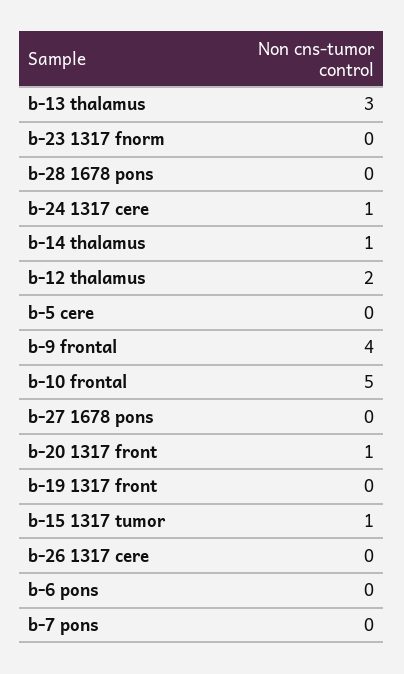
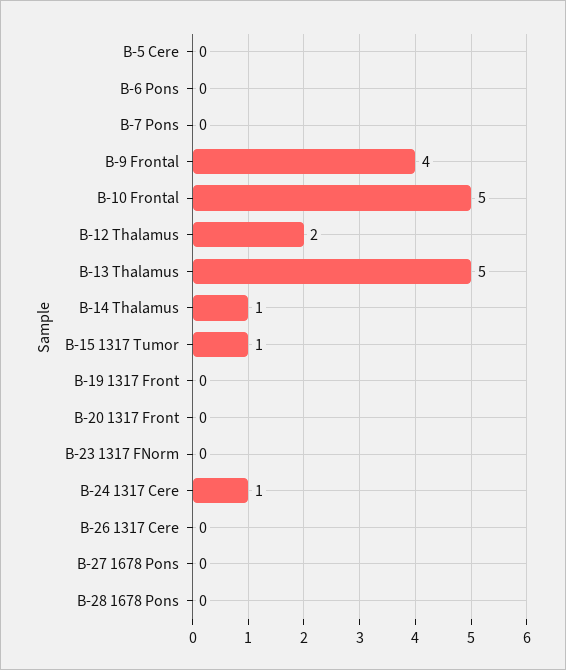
  {
-   "b-13 thalamus": 3,
+   "b-13 thalamus": 5,
    "b-23 1317 fnorm": 0,
    "b-28 1678 pons": 0,
    "b-24 1317 cere": 1,
    "b-14 thalamus": 1,
    "b-12 thalamus": 2,
    "b-5 cere": 0,
    "b-9 frontal": 4,
    "b-10 frontal": 5,
    "b-27 1678 pons": 0,
-   "b-20 1317 front": 1,
+   "b-20 1317 front": 0,
    "b-19 1317 front": 0,
    "b-15 1317 tumor": 1,
    "b-26 1317 cere": 0,
    "b-6 pons": 0,
    "b-7 pons": 0
  }

